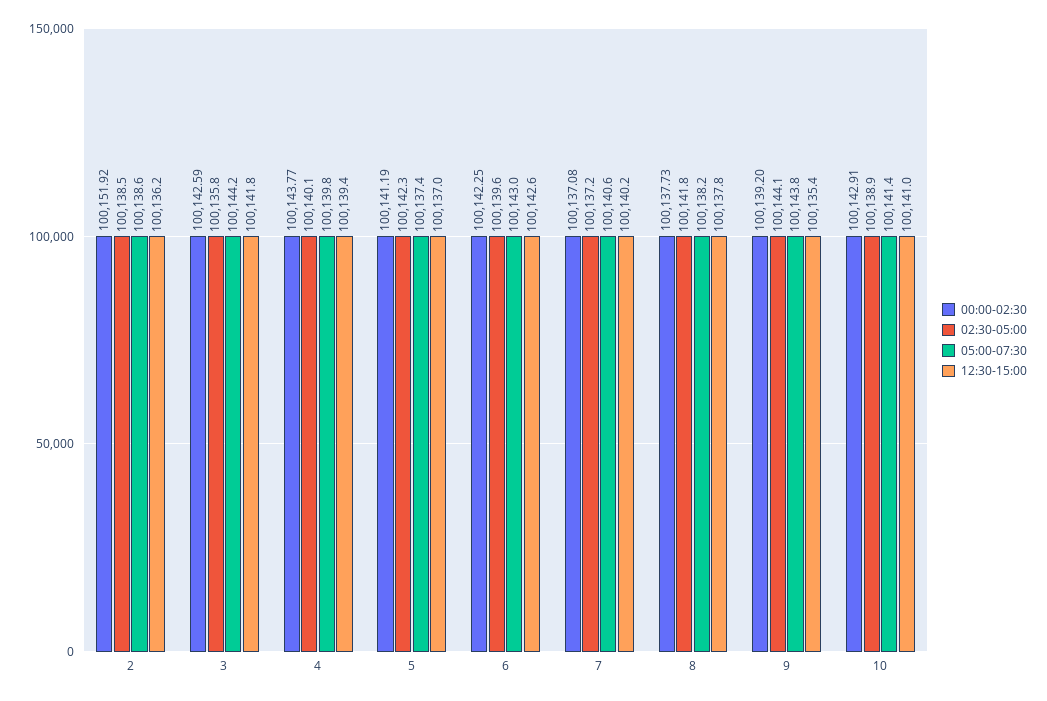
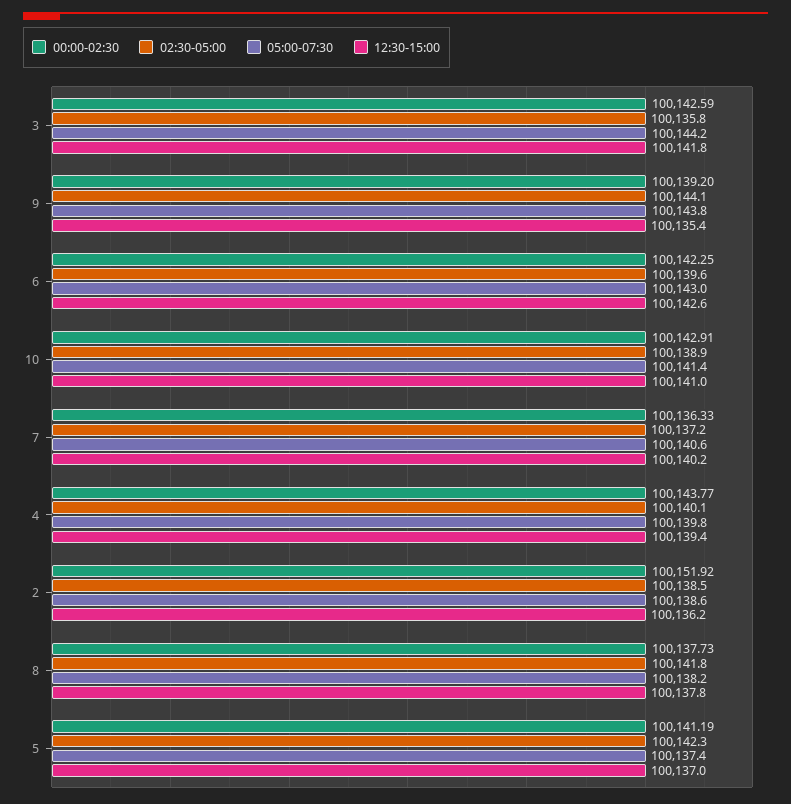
  {
    "00:00-02:30": {
      "2": 100151.92,
      "3": 100142.59,
      "4": 100143.77,
      "5": 100141.19,
      "6": 100142.25,
-     "7": 100137.08,
+     "7": 100136.33,
      "8": 100137.73,
      "9": 100139.2,
      "10": 100142.91
    },
    "02:30-05:00": {
      "2": 100138.5,
      "3": 100135.8,
      "4": 100140.1,
      "5": 100142.3,
      "6": 100139.6,
      "7": 100137.2,
      "8": 100141.8,
      "9": 100144.1,
      "10": 100138.9
    },
    "05:00-07:30": {
      "2": 100138.6,
      "3": 100144.2,
      "4": 100139.8,
      "5": 100137.4,
      "6": 100143,
      "7": 100140.6,
      "8": 100138.2,
      "9": 100143.8,
      "10": 100141.4
    },
    "12:30-15:00": {
      "2": 100136.2,
      "3": 100141.8,
      "4": 100139.4,
      "5": 100137,
      "6": 100142.6,
      "7": 100140.2,
      "8": 100137.8,
      "9": 100135.4,
      "10": 100141
    }
  }

